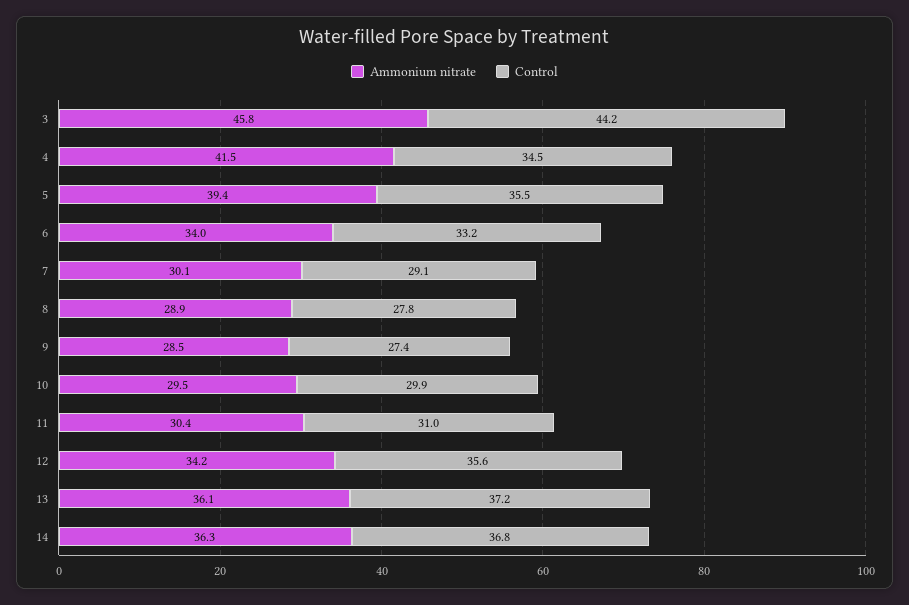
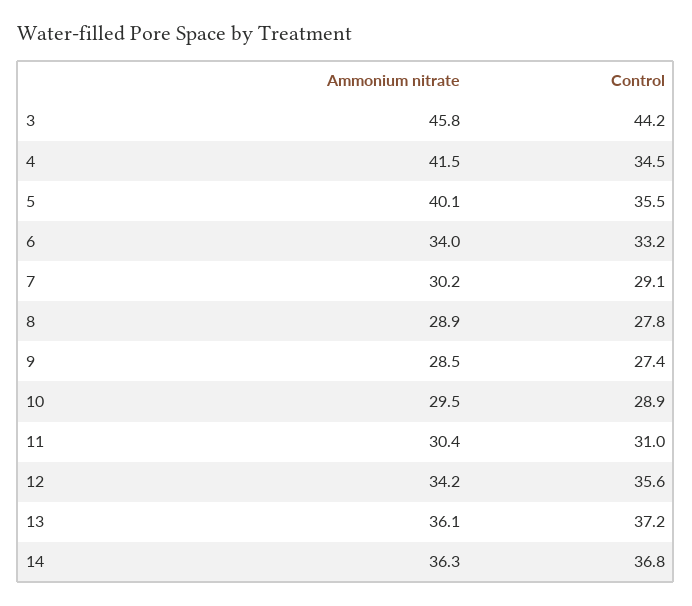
  {
    "Ammonium nitrate": {
      "3": 45.8,
      "4": 41.5,
-     "5": 39.4,
+     "5": 40.1,
      "6": 34,
-     "7": 30.1,
+     "7": 30.2,
      "8": 28.9,
      "9": 28.5,
      "10": 29.5,
      "11": 30.4,
      "12": 34.2,
      "13": 36.1,
      "14": 36.3
    },
    "Control": {
      "3": 44.2,
      "4": 34.5,
      "5": 35.5,
      "6": 33.2,
      "7": 29.1,
      "8": 27.8,
      "9": 27.4,
-     "10": 29.9,
+     "10": 28.9,
      "11": 31,
      "12": 35.6,
      "13": 37.2,
      "14": 36.8
    }
  }

